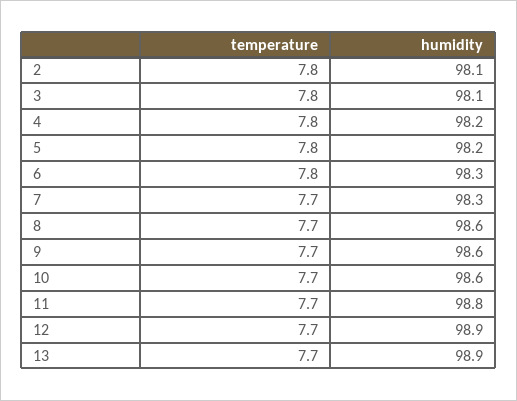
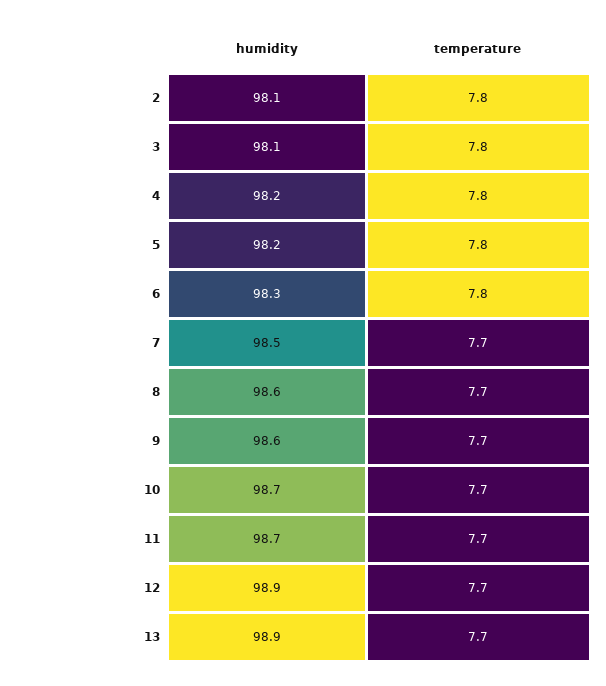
  {
    "temperature": {
      "2": 7.8,
      "3": 7.8,
      "4": 7.8,
      "5": 7.8,
      "6": 7.8,
      "7": 7.7,
      "8": 7.7,
      "9": 7.7,
      "10": 7.7,
      "11": 7.7,
      "12": 7.7,
      "13": 7.7
    },
    "humidity": {
      "2": 98.1,
      "3": 98.1,
      "4": 98.2,
      "5": 98.2,
      "6": 98.3,
-     "7": 98.3,
+     "7": 98.5,
      "8": 98.6,
      "9": 98.6,
-     "10": 98.6,
+     "10": 98.7,
-     "11": 98.8,
+     "11": 98.7,
      "12": 98.9,
      "13": 98.9
    }
  }

